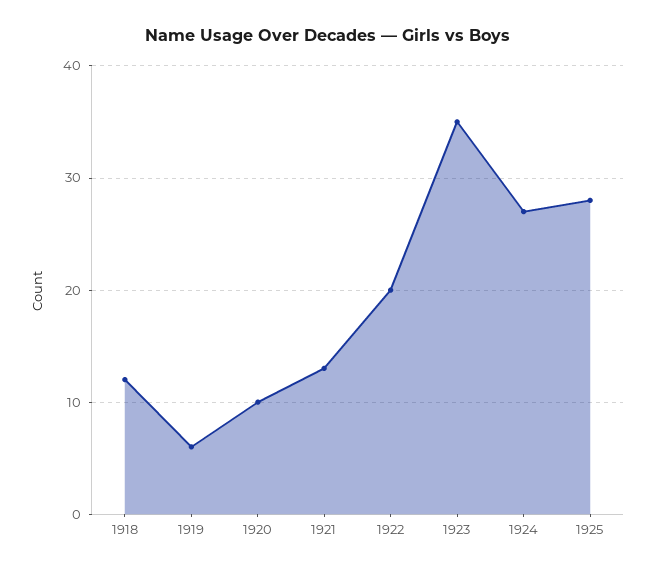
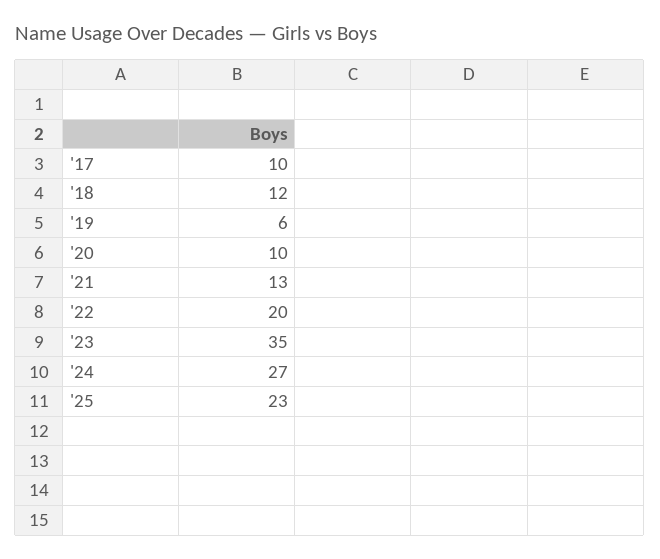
  {
    "1918": 12,
    "1919": 6,
    "1920": 10,
    "1921": 13,
    "1922": 20,
    "1923": 35,
    "1924": 27,
-   "1925": 28
+   "1925": 23,
+   "'17": 10
  }

